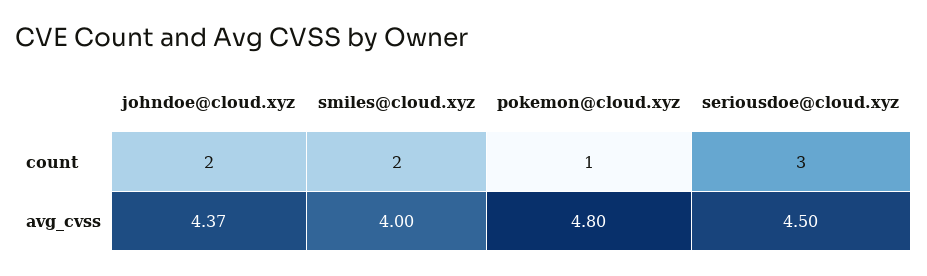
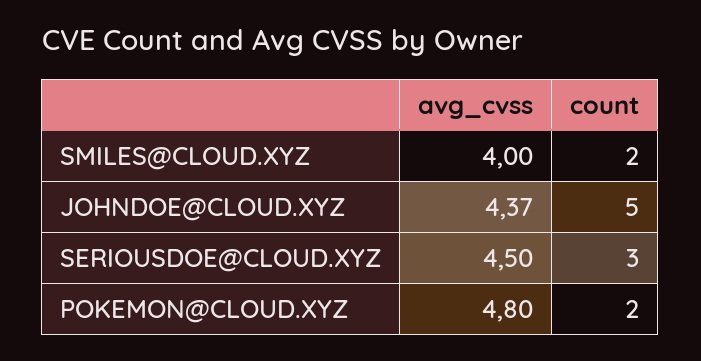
  {
    "johndoe@cloud.xyz": {
-     "count": 2,
+     "count": 5,
      "avg_cvss": 4.37
    },
    "smiles@cloud.xyz": {
      "count": 2,
      "avg_cvss": 4
    },
    "pokemon@cloud.xyz": {
-     "count": 1,
+     "count": 2,
      "avg_cvss": 4.8
    },
    "seriousdoe@cloud.xyz": {
      "count": 3,
      "avg_cvss": 4.5
    }
  }

